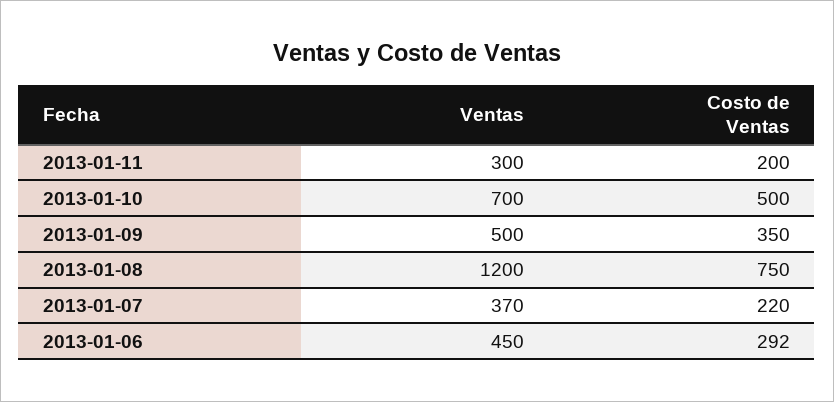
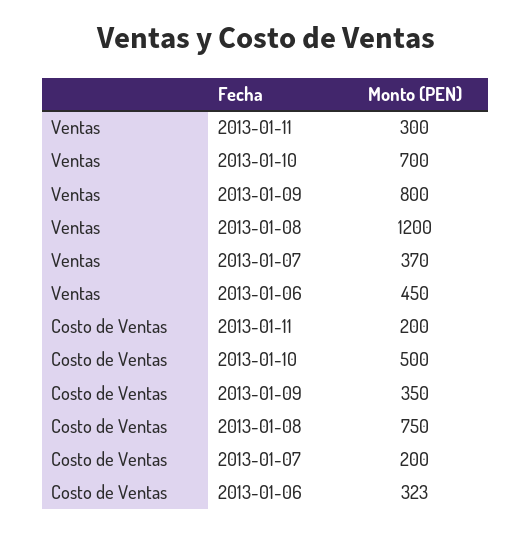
  {
    "Ventas": {
      "2013-01-11": 300,
      "2013-01-10": 700,
-     "2013-01-09": 500,
+     "2013-01-09": 800,
      "2013-01-08": 1200,
      "2013-01-07": 370,
      "2013-01-06": 450
    },
    "Costo de Ventas": {
      "2013-01-11": 200,
      "2013-01-10": 500,
      "2013-01-09": 350,
      "2013-01-08": 750,
-     "2013-01-07": 220,
+     "2013-01-07": 200,
-     "2013-01-06": 292
+     "2013-01-06": 323
    }
  }

